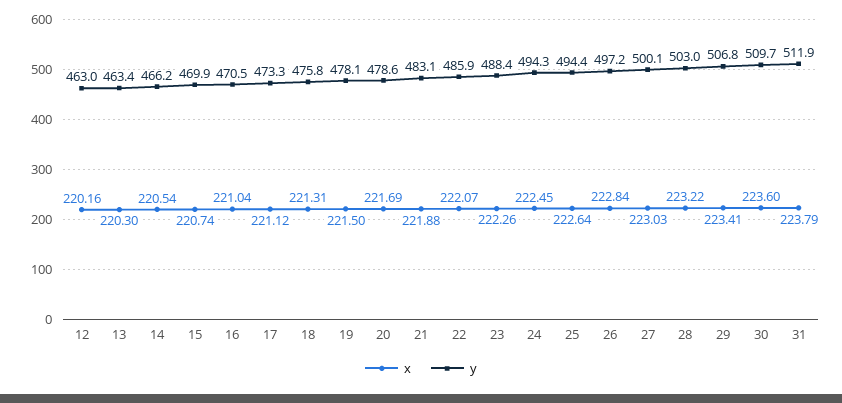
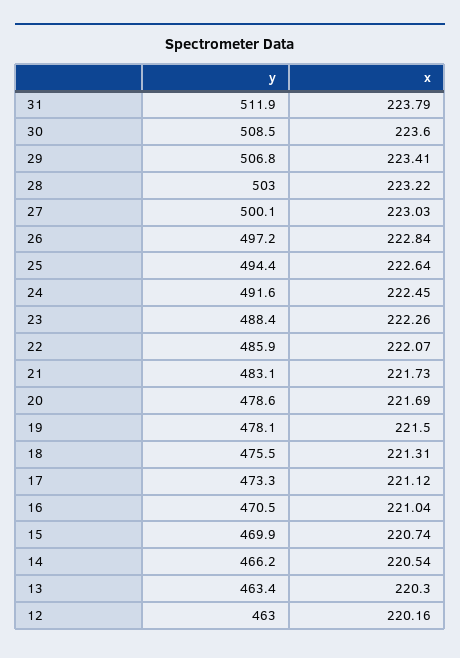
  {
    "x": {
      "12": 220.16,
      "13": 220.3,
      "14": 220.54,
      "15": 220.74,
      "16": 221.04,
      "17": 221.12,
      "18": 221.31,
      "19": 221.5,
      "20": 221.69,
-     "21": 221.88,
+     "21": 221.73,
      "22": 222.07,
      "23": 222.26,
      "24": 222.45,
      "25": 222.64,
      "26": 222.84,
      "27": 223.03,
      "28": 223.22,
      "29": 223.41,
      "30": 223.6,
      "31": 223.79
    },
    "y": {
      "12": 463,
      "13": 463.4,
      "14": 466.2,
      "15": 469.9,
      "16": 470.5,
      "17": 473.3,
-     "18": 475.8,
+     "18": 475.5,
      "19": 478.1,
      "20": 478.6,
      "21": 483.1,
      "22": 485.9,
      "23": 488.4,
-     "24": 494.3,
+     "24": 491.6,
      "25": 494.4,
      "26": 497.2,
      "27": 500.1,
      "28": 503,
      "29": 506.8,
-     "30": 509.7,
+     "30": 508.5,
      "31": 511.9
    }
  }

